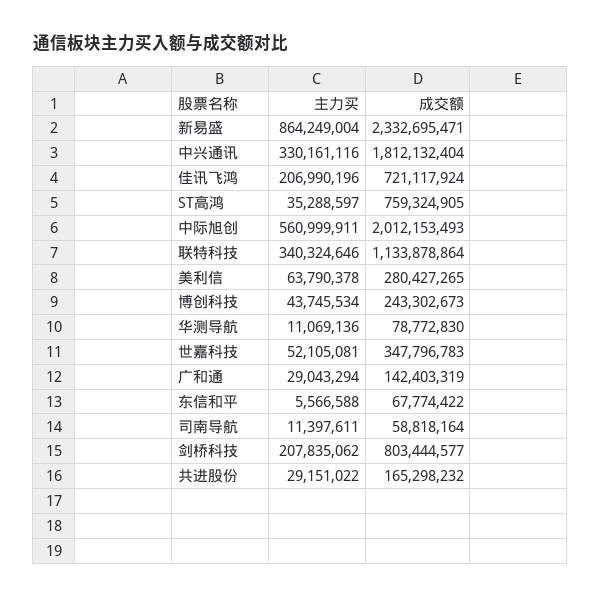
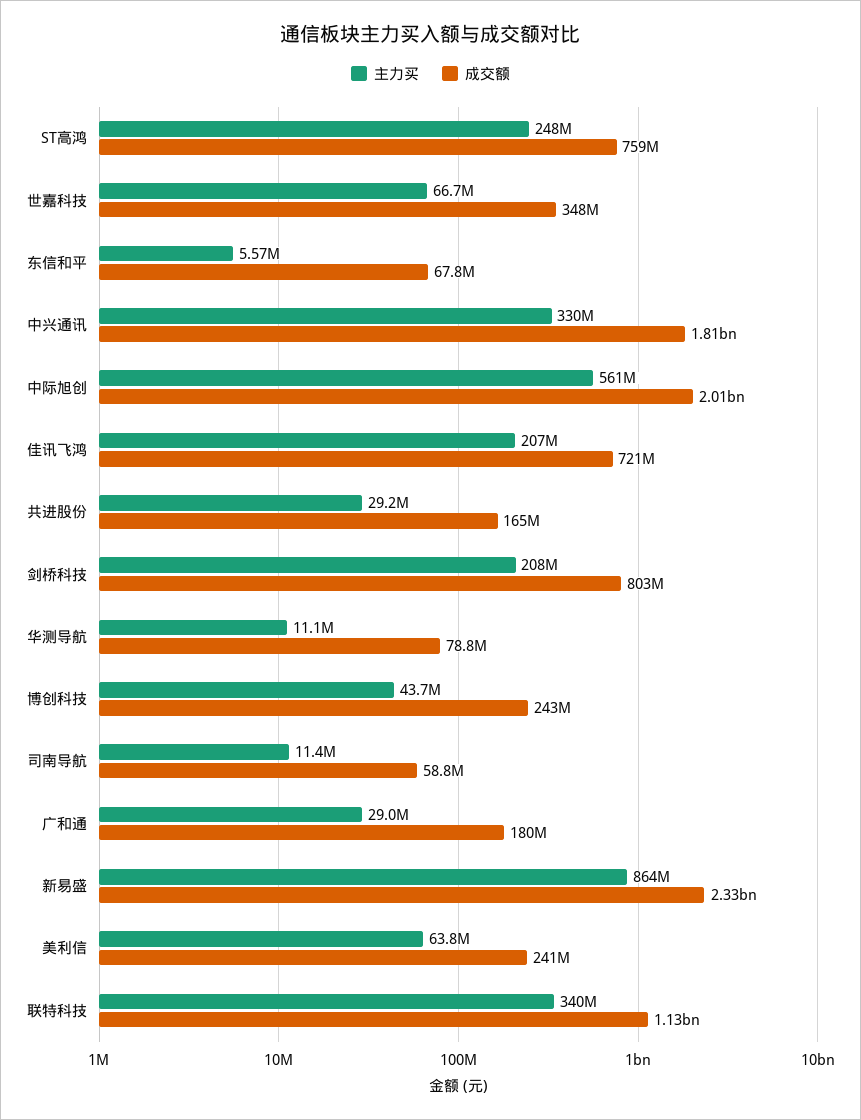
  {
    "主力买": {
      "新易盛": 864249004,
      "中兴通讯": 330161116,
      "佳讯飞鸿": 206990196,
-     "ST高鸿": 35288597,
+     "ST高鸿": 248000000,
      "中际旭创": 560999911,
      "联特科技": 340324646,
      "美利信": 63790378,
      "博创科技": 43745534,
      "华测导航": 11069136,
-     "世嘉科技": 52105081,
+     "世嘉科技": 66700000,
      "广和通": 29043294,
      "东信和平": 5566588,
      "司南导航": 11397611,
      "剑桥科技": 207835062,
      "共进股份": 29151022
    },
    "成交额": {
      "新易盛": 2332695471,
      "中兴通讯": 1812132404,
      "佳讯飞鸿": 721117924,
      "ST高鸿": 759324905,
      "中际旭创": 2012153493,
      "联特科技": 1133878864,
-     "美利信": 280427265,
+     "美利信": 241000000,
      "博创科技": 243302673,
      "华测导航": 78772830,
      "世嘉科技": 347796783,
-     "广和通": 142403319,
+     "广和通": 180000000,
      "东信和平": 67774422,
      "司南导航": 58818164,
      "剑桥科技": 803444577,
      "共进股份": 165298232
    }
  }

